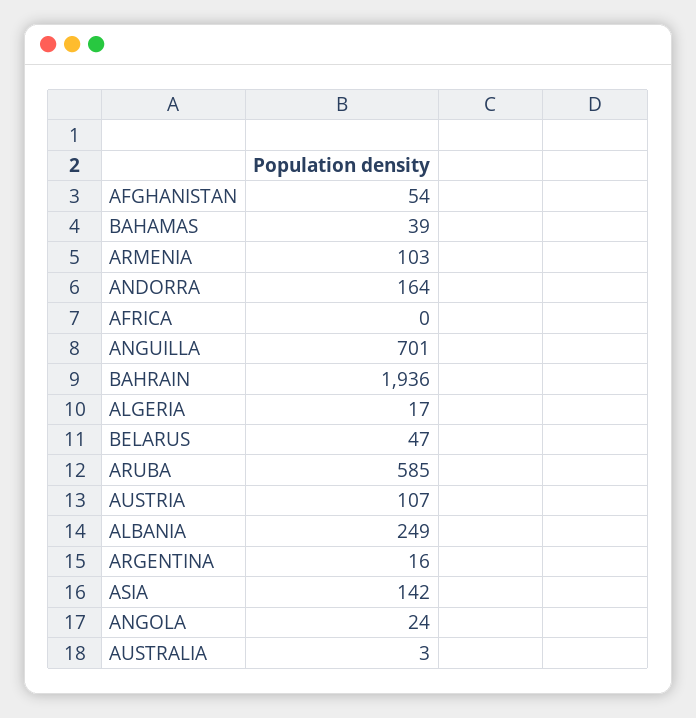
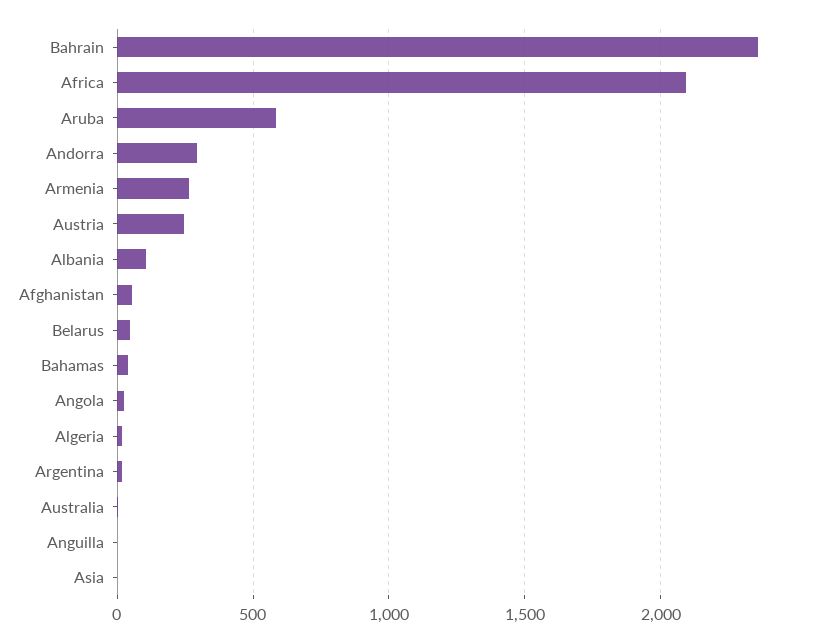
  {
    "AFGHANISTAN": 54,
    "BAHAMAS": 39,
-   "ARMENIA": 103,
+   "ARMENIA": 250,
-   "ANDORRA": 164,
+   "ANDORRA": 300,
-   "AFRICA": 0,
+   "AFRICA": 2100,
-   "ANGUILLA": 701,
+   "ANGUILLA": 0,
-   "BAHRAIN": 1936,
+   "BAHRAIN": 2350,
    "ALGERIA": 17,
    "BELARUS": 47,
    "ARUBA": 585,
-   "AUSTRIA": 107,
+   "AUSTRIA": 250,
-   "ALBANIA": 249,
+   "ALBANIA": 100,
    "ARGENTINA": 16,
-   "ASIA": 142,
+   "ASIA": 0,
    "ANGOLA": 24,
    "AUSTRALIA": 3
  }

